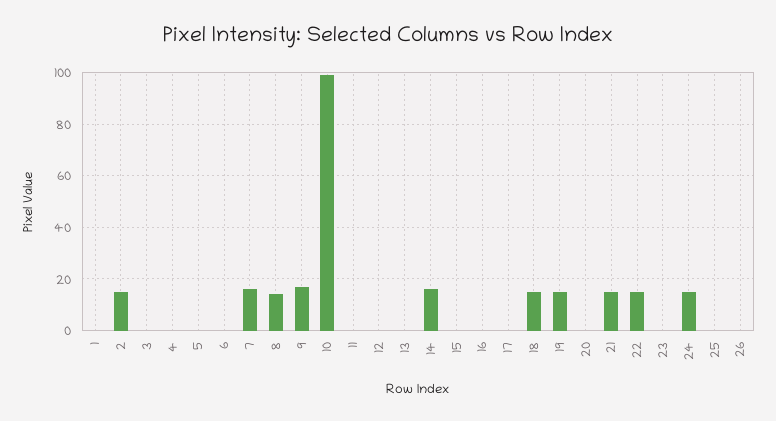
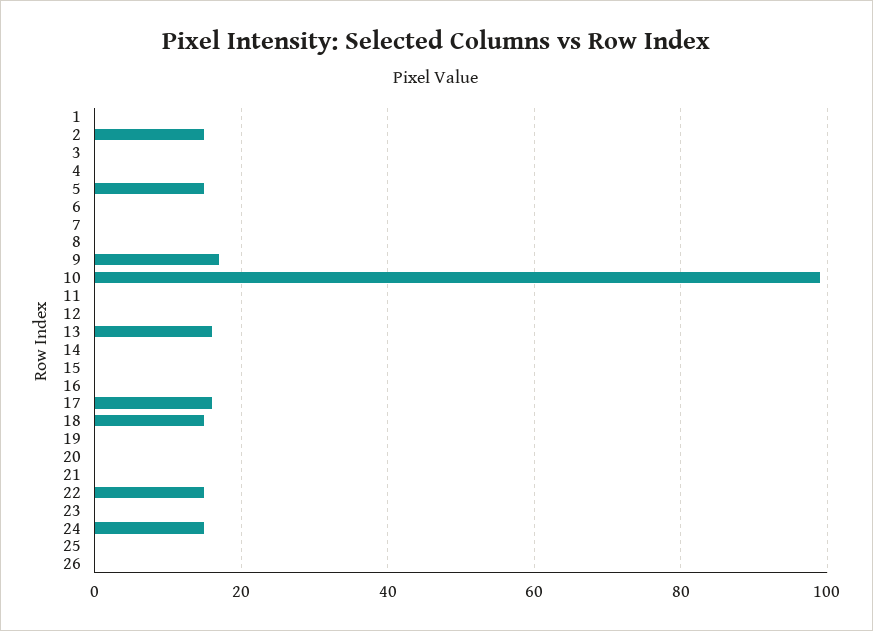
  {
    "1": 0,
    "2": 15,
    "3": 0,
    "4": 0,
-   "5": 0,
+   "5": 15,
    "6": 0,
-   "7": 15,
+   "7": 0,
-   "8": 15,
+   "8": 0,
    "9": 15,
    "10": 100,
    "11": 0,
    "12": 0,
-   "13": 0,
+   "13": 15,
-   "14": 15,
+   "14": 0,
    "15": 0,
    "16": 0,
-   "17": 0,
+   "17": 15,
    "18": 15,
-   "19": 15,
+   "19": 0,
    "20": 0,
-   "21": 15,
+   "21": 0,
    "22": 15,
    "23": 0,
    "24": 15,
    "25": 0,
    "26": 0
  }

